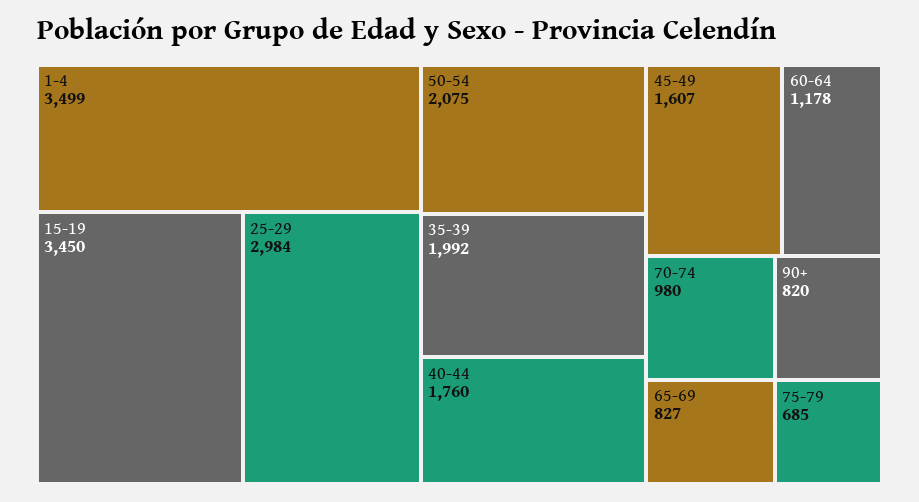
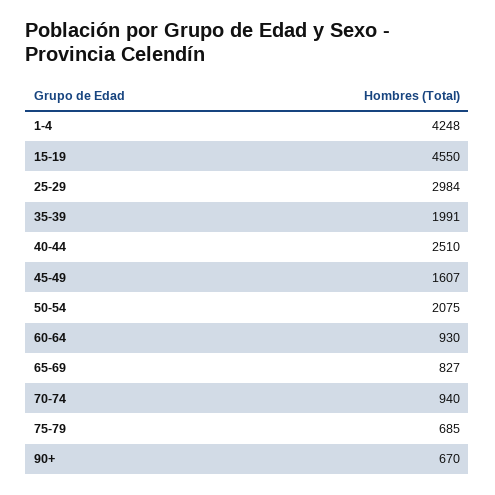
  {
-   "1-4": 3499,
+   "1-4": 4248,
-   "15-19": 3450,
+   "15-19": 4550,
    "25-29": 2984,
    "50-54": 2075,
-   "35-39": 1992,
+   "35-39": 1991,
-   "40-44": 1760,
+   "40-44": 2510,
    "45-49": 1607,
-   "60-64": 1178,
+   "60-64": 930,
-   "70-74": 980,
+   "70-74": 940,
    "65-69": 827,
-   "90+": 820,
+   "90+": 670,
    "75-79": 685
  }

